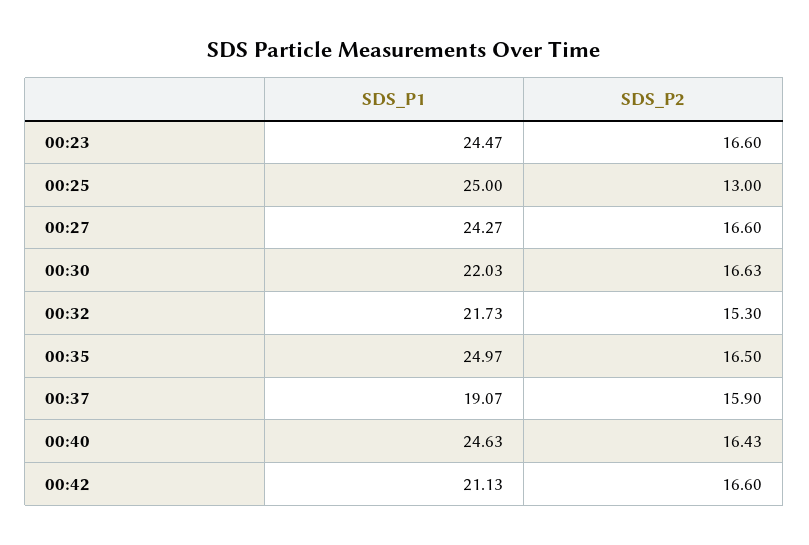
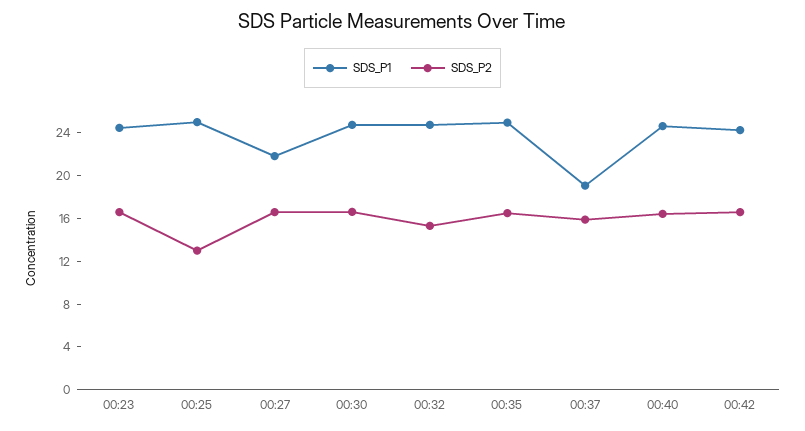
  {
    "SDS_P1": {
      "00:23": 24.47,
      "00:25": 25,
-     "00:27": 24.27,
+     "00:27": 22,
-     "00:30": 22.03,
+     "00:30": 25,
-     "00:32": 21.73,
+     "00:32": 25,
      "00:35": 24.97,
      "00:37": 19.07,
      "00:40": 24.63,
-     "00:42": 21.13
+     "00:42": 24
    },
    "SDS_P2": {
      "00:23": 16.6,
      "00:25": 13,
      "00:27": 16.6,
      "00:30": 16.63,
      "00:32": 15.3,
      "00:35": 16.5,
      "00:37": 15.9,
      "00:40": 16.43,
      "00:42": 16.6
    }
  }

